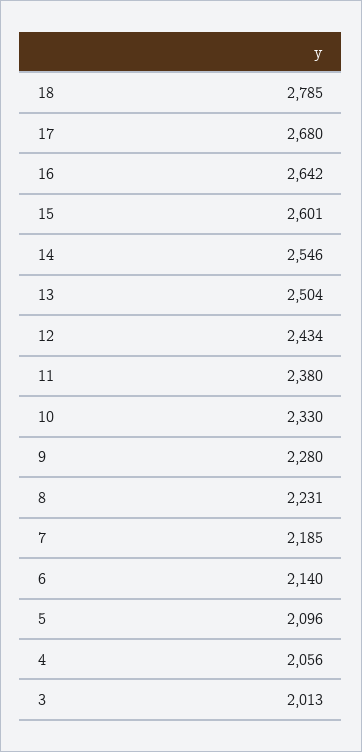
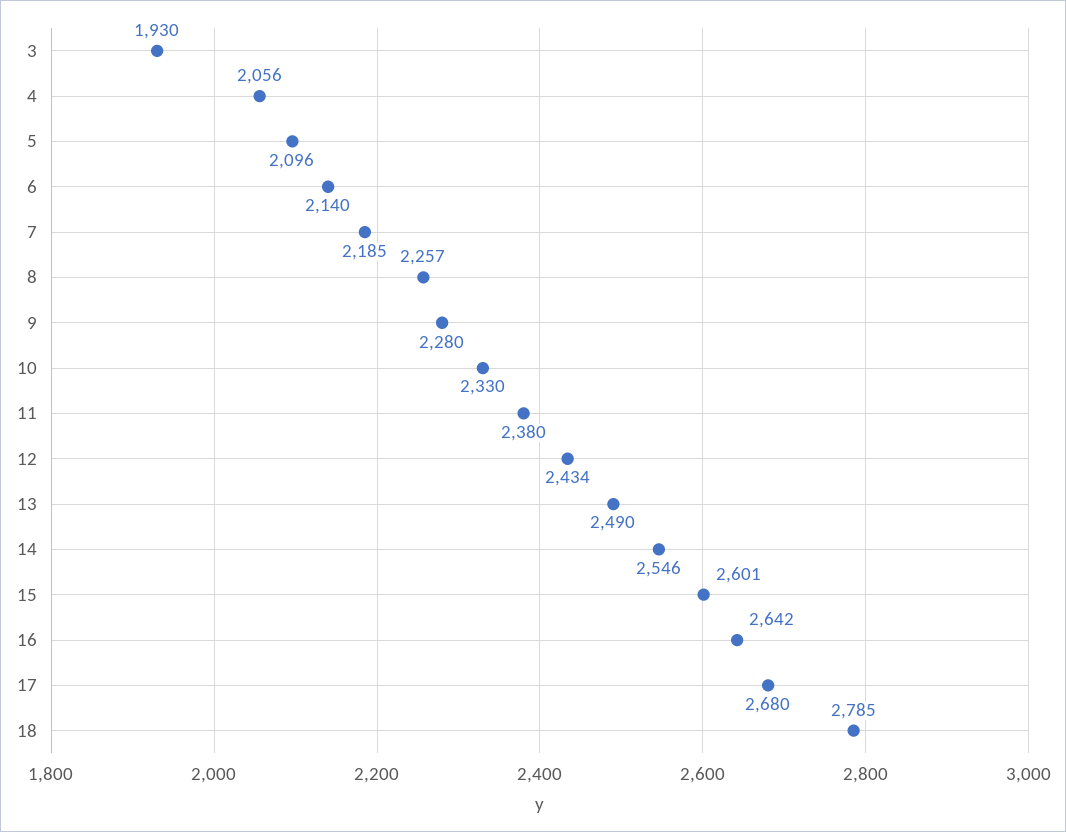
  {
    "18": 2785,
    "17": 2680,
    "16": 2642,
    "15": 2601,
    "14": 2546,
-   "13": 2504,
+   "13": 2490,
    "12": 2434,
    "11": 2380,
    "10": 2330,
    "9": 2280,
-   "8": 2231,
+   "8": 2257,
    "7": 2185,
    "6": 2140,
    "5": 2096,
    "4": 2056,
-   "3": 2013
+   "3": 1930
  }

